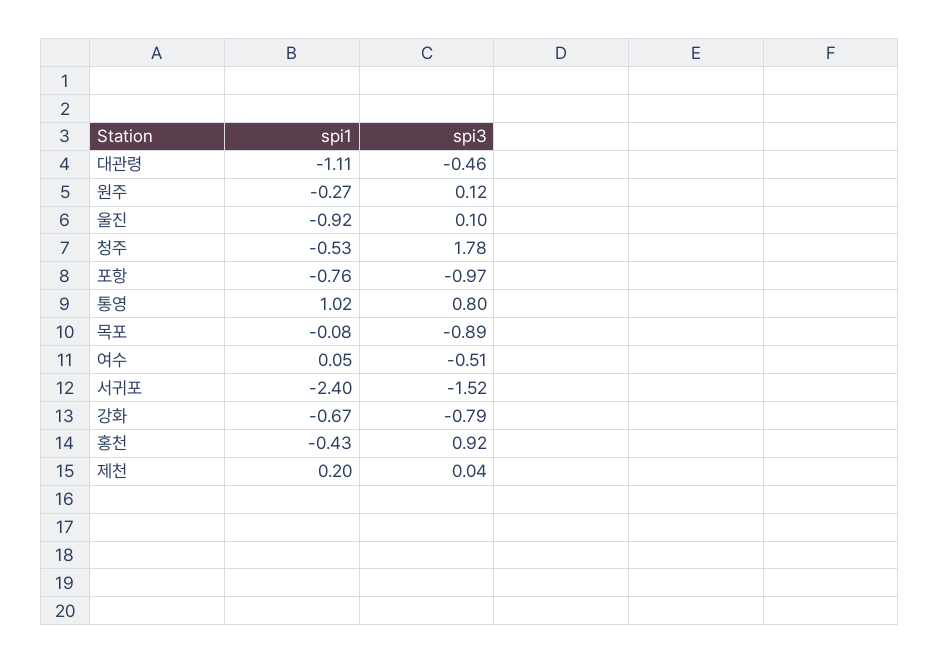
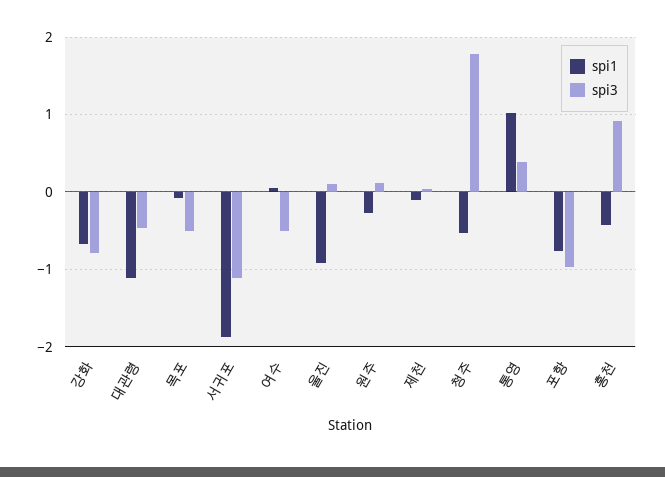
  {
    "spi1": {
      "대관령": -1.11,
      "원주": -0.27,
      "울진": -0.92,
      "청주": -0.53,
      "포항": -0.76,
      "통영": 1.02,
      "목포": -0.08,
      "여수": 0.05,
-     "서귀포": -2.4,
+     "서귀포": -1.9,
      "강화": -0.67,
      "홍천": -0.43,
-     "제천": 0.2
+     "제천": -0.1
    },
    "spi3": {
      "대관령": -0.46,
      "원주": 0.12,
      "울진": 0.1,
      "청주": 1.78,
      "포항": -0.97,
-     "통영": 0.8,
+     "통영": 0.4,
-     "목포": -0.89,
+     "목포": -0.5,
      "여수": -0.51,
-     "서귀포": -1.52,
+     "서귀포": -1.1,
      "강화": -0.79,
      "홍천": 0.92,
      "제천": 0.04
    }
  }

